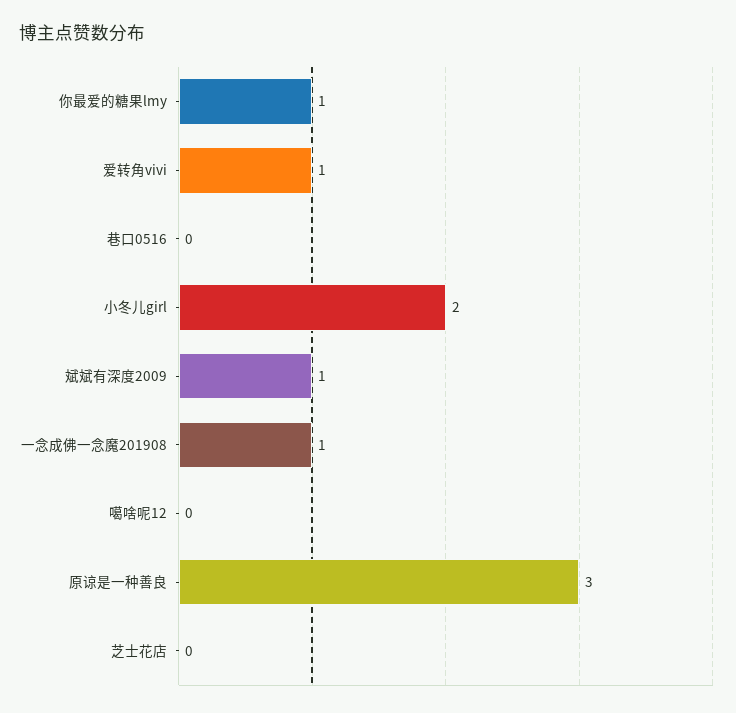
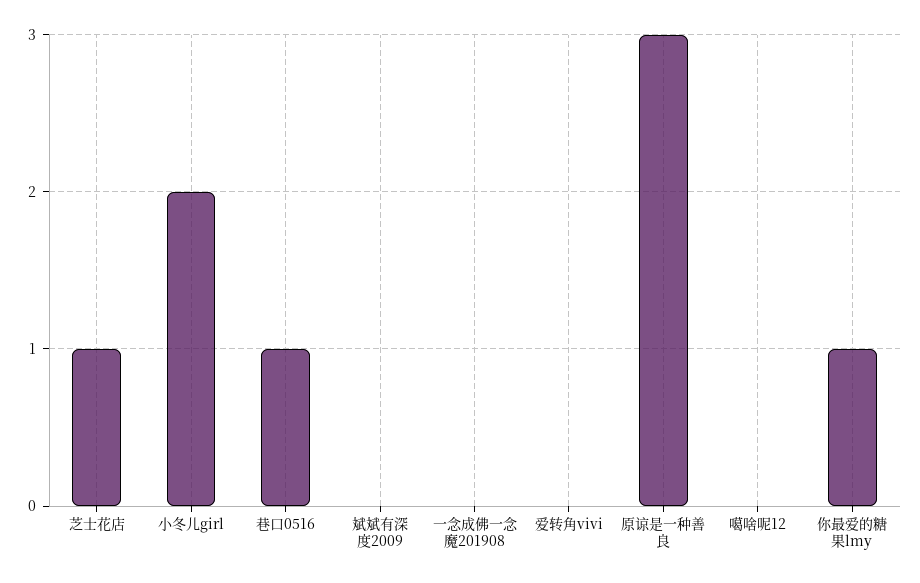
  {
    "你最爱的糖果lmy": 1,
-   "爱转角vivi": 1,
+   "爱转角vivi": 0,
-   "巷口0516": 0,
+   "巷口0516": 1,
    "小冬儿girl": 2,
-   "斌斌有深度2009": 1,
+   "斌斌有深度2009": 0,
-   "一念成佛一念魔201908": 1,
+   "一念成佛一念魔201908": 0,
    "噶啥呢12": 0,
    "原谅是一种善良": 3,
-   "芝士花店": 0
+   "芝士花店": 1
  }

